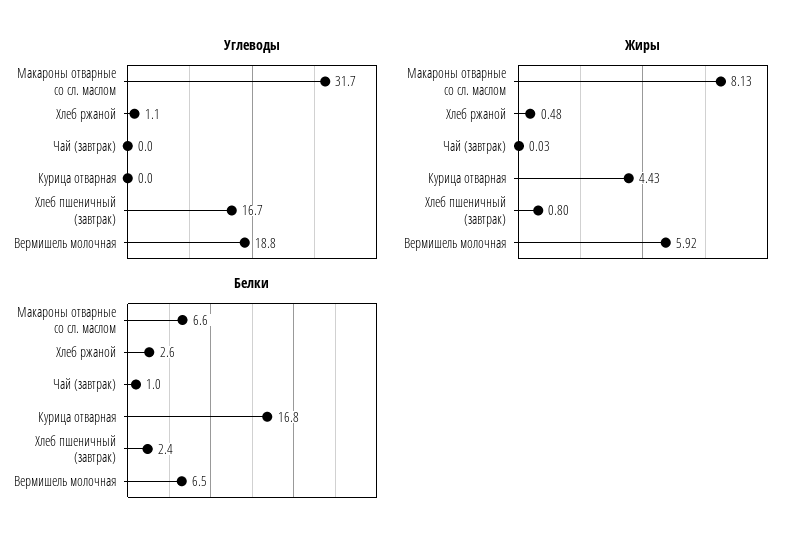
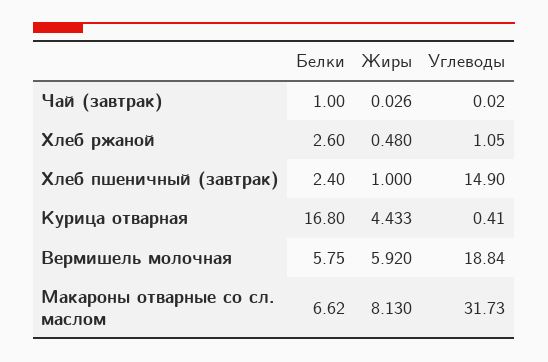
  {
    "Углеводы": {
      "Макароны отварные со сл. маслом": 31.73,
      "Хлеб ржаной": 1.05,
      "Чай (завтрак)": 0.02,
-     "Курица отварная": 0,
+     "Курица отварная": 0.41,
-     "Хлеб пшеничный (завтрак)": 16.7,
+     "Хлеб пшеничный (завтрак)": 14.9,
      "Вермишель молочная": 18.84
    },
    "Жиры": {
      "Макароны отварные со сл. маслом": 8.13,
      "Хлеб ржаной": 0.48,
      "Чай (завтрак)": 0.026,
      "Курица отварная": 4.433,
-     "Хлеб пшеничный (завтрак)": 0.8,
+     "Хлеб пшеничный (завтрак)": 1,
      "Вермишель молочная": 5.92
    },
    "Белки": {
      "Макароны отварные со сл. маслом": 6.62,
      "Хлеб ржаной": 2.6,
      "Чай (завтрак)": 1,
      "Курица отварная": 16.8,
      "Хлеб пшеничный (завтрак)": 2.4,
-     "Вермишель молочная": 6.5
+     "Вермишель молочная": 5.75
    }
  }

